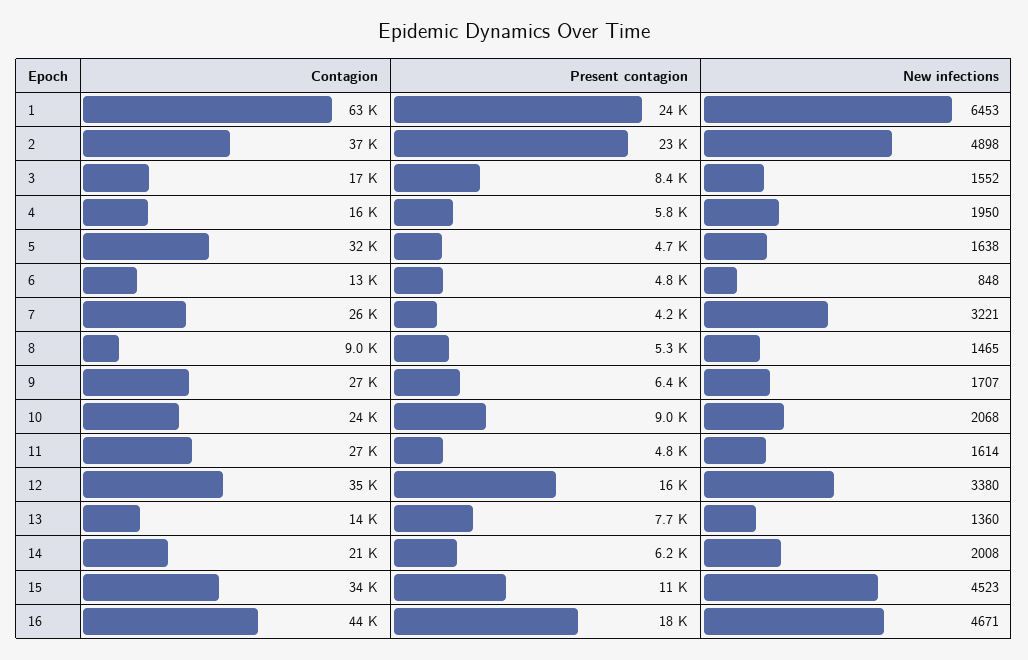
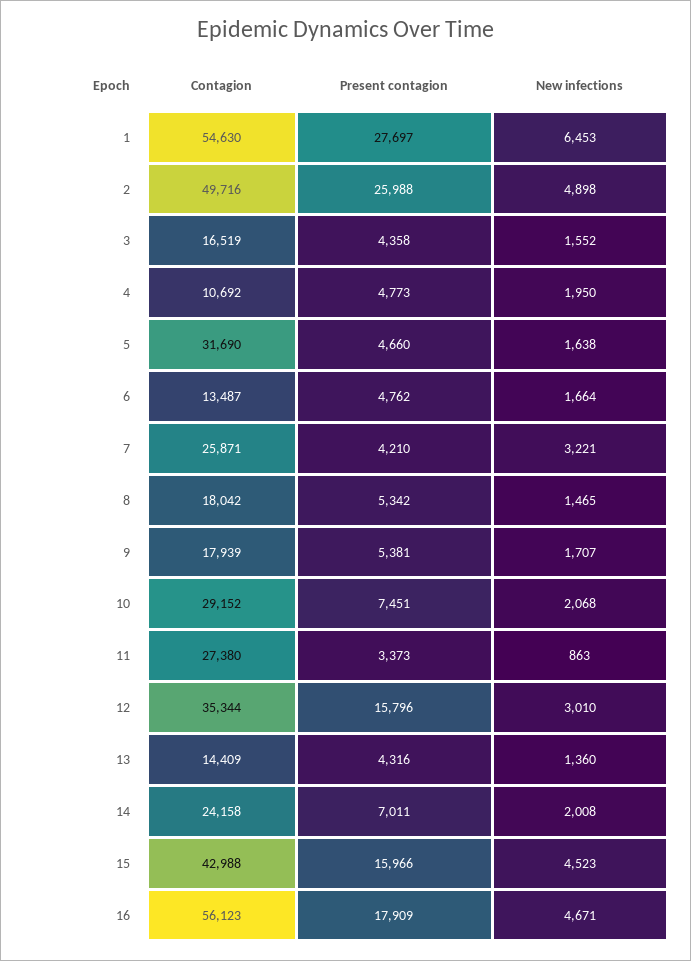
  {
    "Contagion": {
-     "1": 63000,
+     "1": 54630,
-     "2": 37000,
+     "2": 49716,
      "3": 16519,
-     "4": 16000,
+     "4": 10692,
      "5": 31690,
      "6": 13487,
      "7": 25871,
-     "8": 9000,
+     "8": 18042,
-     "9": 27000,
+     "9": 17939,
-     "10": 24000,
+     "10": 29152,
      "11": 27380,
      "12": 35344,
      "13": 14409,
-     "14": 21000,
+     "14": 24158,
-     "15": 34000,
+     "15": 42988,
-     "16": 44000
+     "16": 56123
    },
    "Present contagion": {
-     "1": 24000,
+     "1": 27697,
-     "2": 23000,
+     "2": 25988,
-     "3": 8400,
+     "3": 4358,
-     "4": 5800,
+     "4": 4773,
      "5": 4660,
      "6": 4762,
      "7": 4210,
      "8": 5342,
-     "9": 6400,
+     "9": 5381,
-     "10": 9000,
+     "10": 7451,
-     "11": 4800,
+     "11": 3373,
      "12": 15796,
-     "13": 7700,
+     "13": 4316,
-     "14": 6200,
+     "14": 7011,
-     "15": 11000,
+     "15": 15966,
      "16": 17909
    },
    "New infections": {
      "1": 6453,
      "2": 4898,
      "3": 1552,
      "4": 1950,
      "5": 1638,
-     "6": 848,
+     "6": 1664,
      "7": 3221,
      "8": 1465,
      "9": 1707,
      "10": 2068,
-     "11": 1614,
+     "11": 863,
-     "12": 3380,
+     "12": 3010,
      "13": 1360,
      "14": 2008,
      "15": 4523,
      "16": 4671
    }
  }

